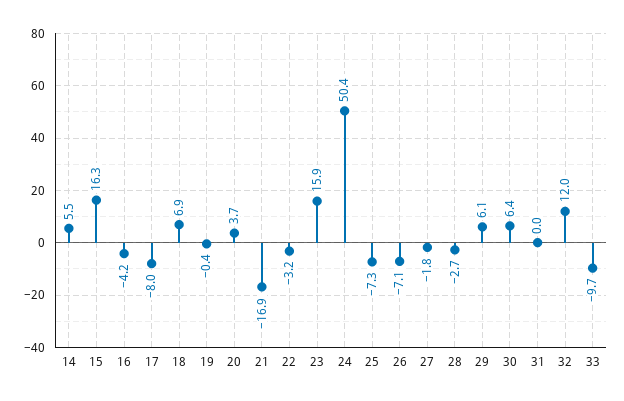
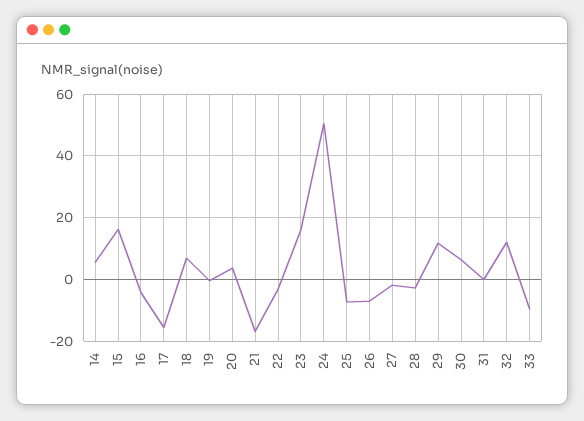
  {
    "14": 5.5,
    "15": 16.3,
    "16": -4.2,
-   "17": -8,
+   "17": -16,
    "18": 6.9,
    "19": -0.4,
    "20": 3.7,
    "21": -16.9,
    "22": -3.2,
    "23": 15.9,
    "24": 50.4,
    "25": -7.3,
    "26": -7.1,
    "27": -1.8,
    "28": -2.7,
-   "29": 6.1,
+   "29": 12,
    "30": 6.4,
    "31": 0,
    "32": 12,
    "33": -9.7
  }

